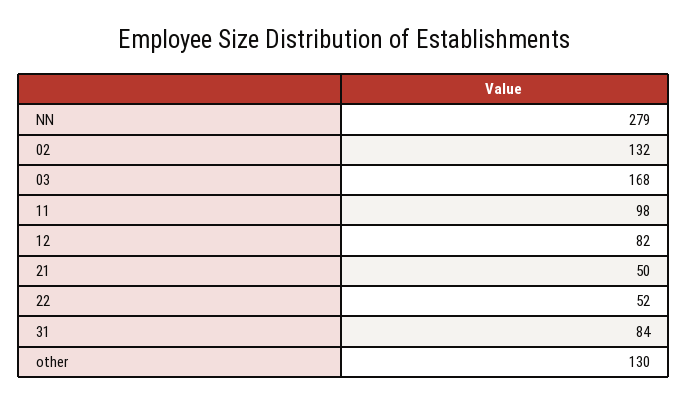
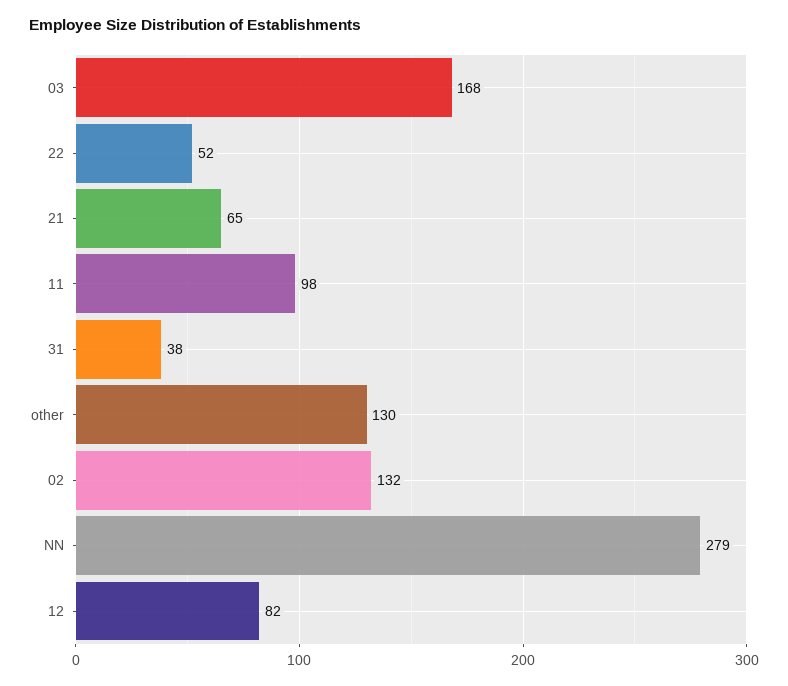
  {
    "NN": 279,
    "02": 132,
    "03": 168,
    "11": 98,
    "12": 82,
-   "21": 50,
+   "21": 65,
    "22": 52,
-   "31": 84,
+   "31": 38,
    "other": 130
  }

